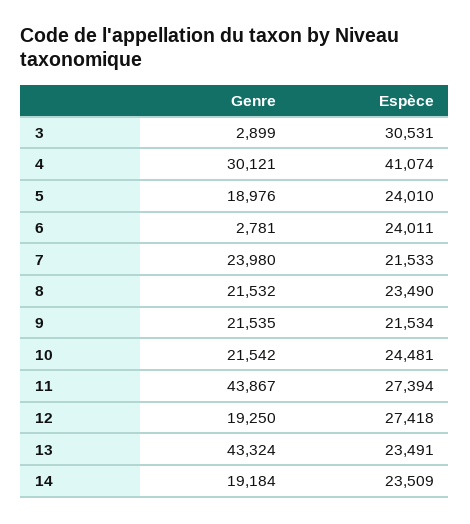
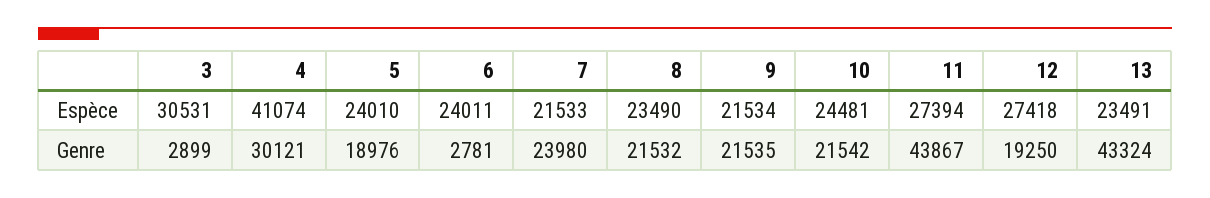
  {
    "Genre": {
      "3": 2899,
      "4": 30121,
      "5": 18976,
      "6": 2781,
      "7": 23980,
      "8": 21532,
      "9": 21535,
      "10": 21542,
      "11": 43867,
      "12": 19250,
-     "13": 43324,
+     "13": 43324
-     "14": 19184
    },
    "Espèce": {
      "3": 30531,
      "4": 41074,
      "5": 24010,
      "6": 24011,
      "7": 21533,
      "8": 23490,
      "9": 21534,
      "10": 24481,
      "11": 27394,
      "12": 27418,
-     "13": 23491,
+     "13": 23491
-     "14": 23509
    }
  }

